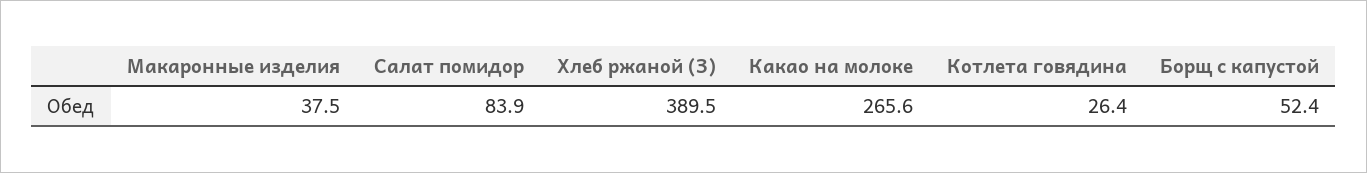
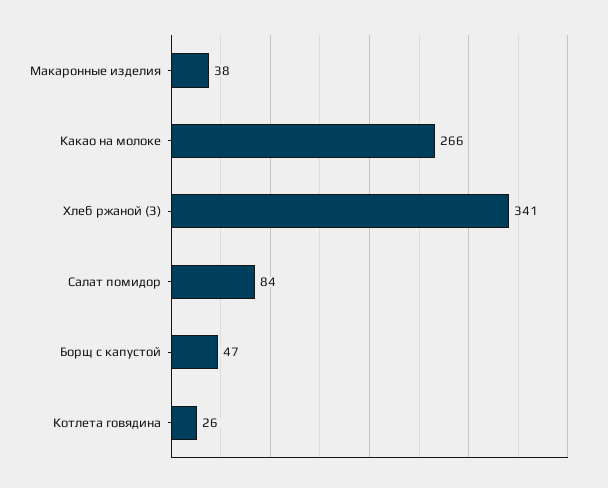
  {
    "Макаронные изделия": 37.5,
    "Салат помидор": 83.9,
-   "Хлеб ржаной (З)": 389.5,
+   "Хлеб ржаной (З)": 341,
    "Какао на молоке": 265.6,
    "Котлета говядина": 26.4,
-   "Борщ с капустой": 52.4
+   "Борщ с капустой": 47
  }

